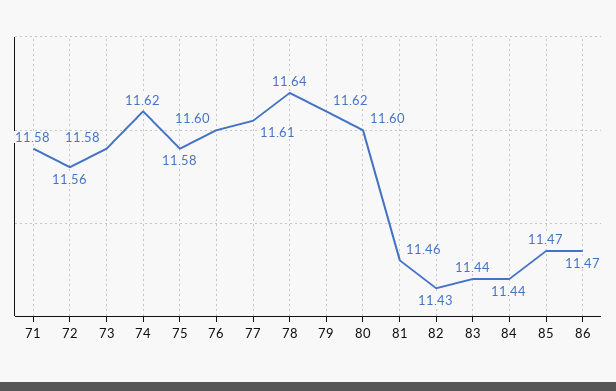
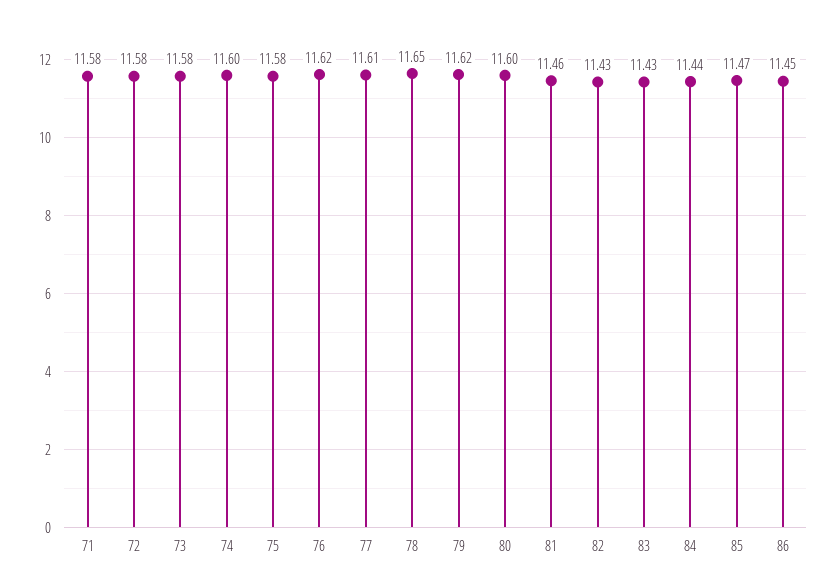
  {
    "71": 11.58,
-   "72": 11.56,
+   "72": 11.58,
    "73": 11.58,
-   "74": 11.62,
+   "74": 11.6,
    "75": 11.58,
-   "76": 11.6,
+   "76": 11.62,
    "77": 11.61,
-   "78": 11.64,
+   "78": 11.65,
    "79": 11.62,
    "80": 11.6,
    "81": 11.46,
    "82": 11.43,
-   "83": 11.44,
+   "83": 11.43,
    "84": 11.44,
    "85": 11.47,
-   "86": 11.47
+   "86": 11.45
  }

